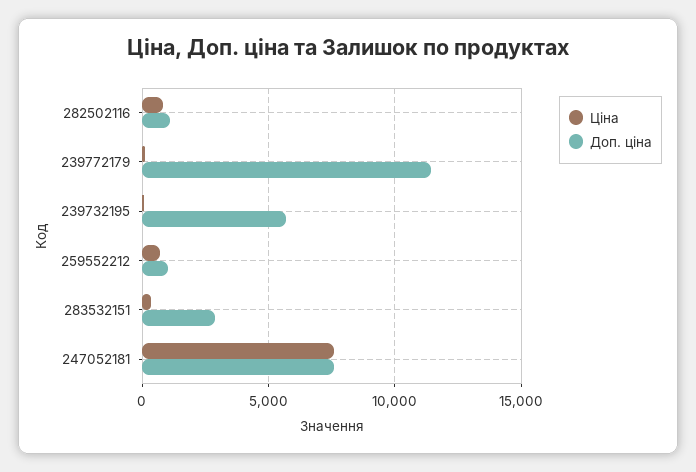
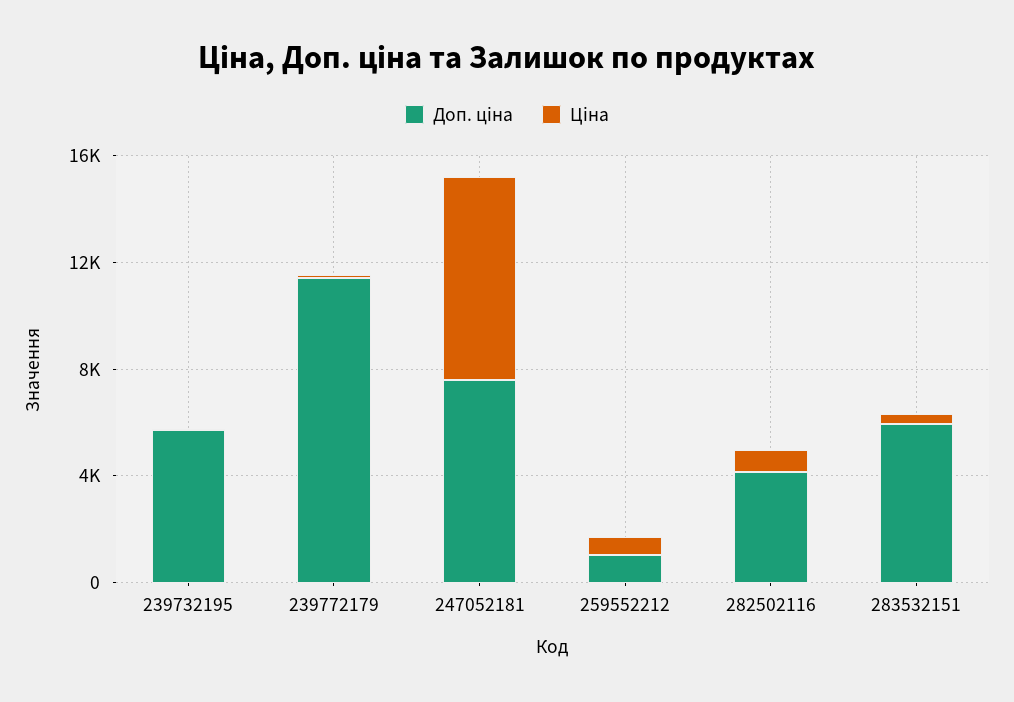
  {
    "Ціна": {
      "282502116": 1000,
      "239772179": 0,
      "239732195": 0,
      "259552212": 500,
      "283532151": 500,
      "247052181": 7500
    },
    "Доп. ціна": {
-     "282502116": 1000,
+     "282502116": 4000,
      "239772179": 11500,
      "239732195": 5500,
      "259552212": 1000,
-     "283532151": 3000,
+     "283532151": 6000,
      "247052181": 7500
    }
  }

